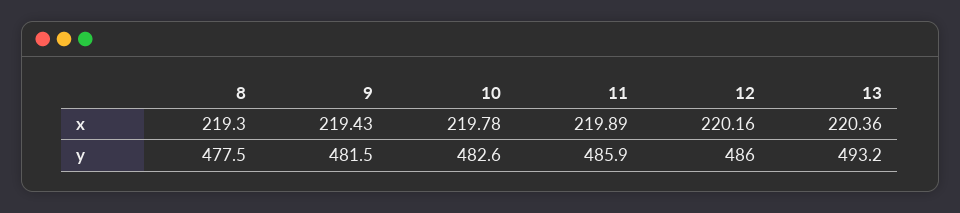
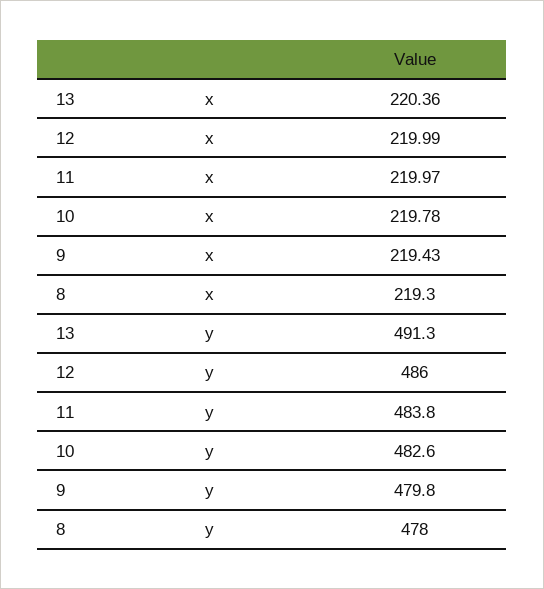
  {
    "8": {
      "x": 219.3,
-     "y": 477.5
+     "y": 478
    },
    "9": {
      "x": 219.43,
-     "y": 481.5
+     "y": 479.8
    },
    "10": {
      "x": 219.78,
      "y": 482.6
    },
    "11": {
-     "x": 219.89,
+     "x": 219.97,
-     "y": 485.9
+     "y": 483.8
    },
    "12": {
-     "x": 220.16,
+     "x": 219.99,
      "y": 486
    },
    "13": {
      "x": 220.36,
-     "y": 493.2
+     "y": 491.3
    }
  }

